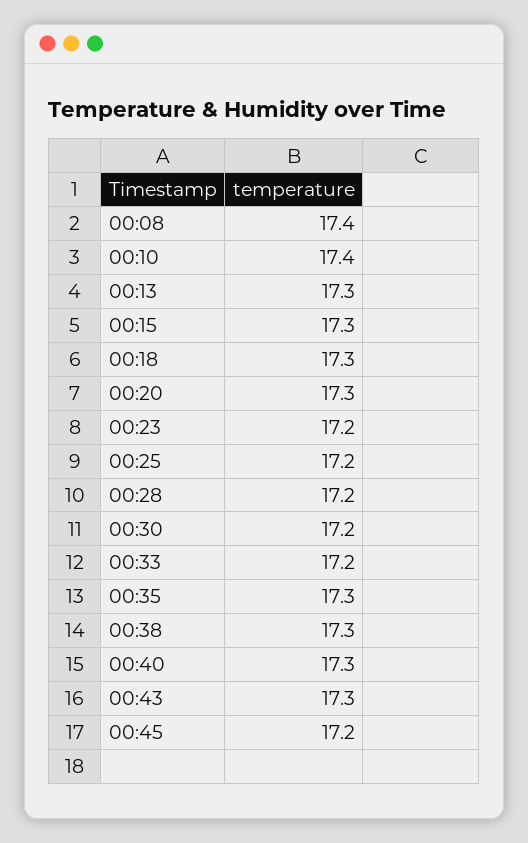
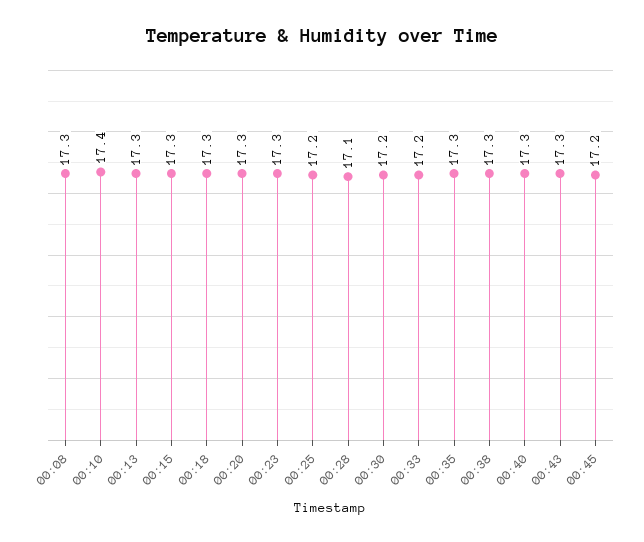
  {
-   "00:08": 17.4,
+   "00:08": 17.3,
    "00:10": 17.4,
    "00:13": 17.3,
    "00:15": 17.3,
    "00:18": 17.3,
    "00:20": 17.3,
-   "00:23": 17.2,
+   "00:23": 17.3,
    "00:25": 17.2,
-   "00:28": 17.2,
+   "00:28": 17.1,
    "00:30": 17.2,
    "00:33": 17.2,
    "00:35": 17.3,
    "00:38": 17.3,
    "00:40": 17.3,
    "00:43": 17.3,
    "00:45": 17.2
  }

